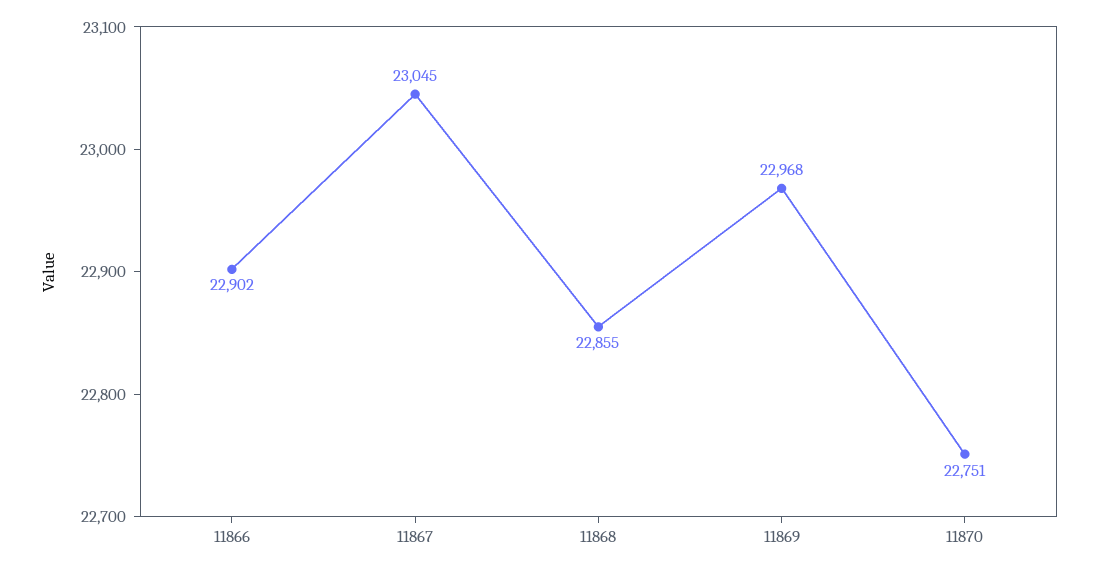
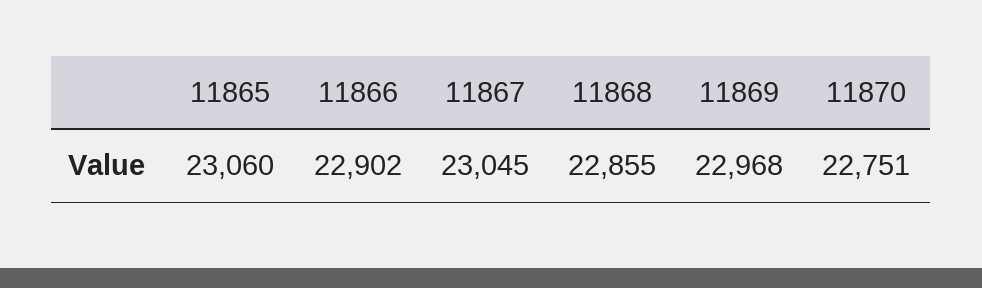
  {
    "11866": 22902,
    "11867": 23045,
    "11868": 22855,
    "11869": 22968,
-   "11870": 22751
+   "11870": 22751,
+   "11865": 23060
  }

